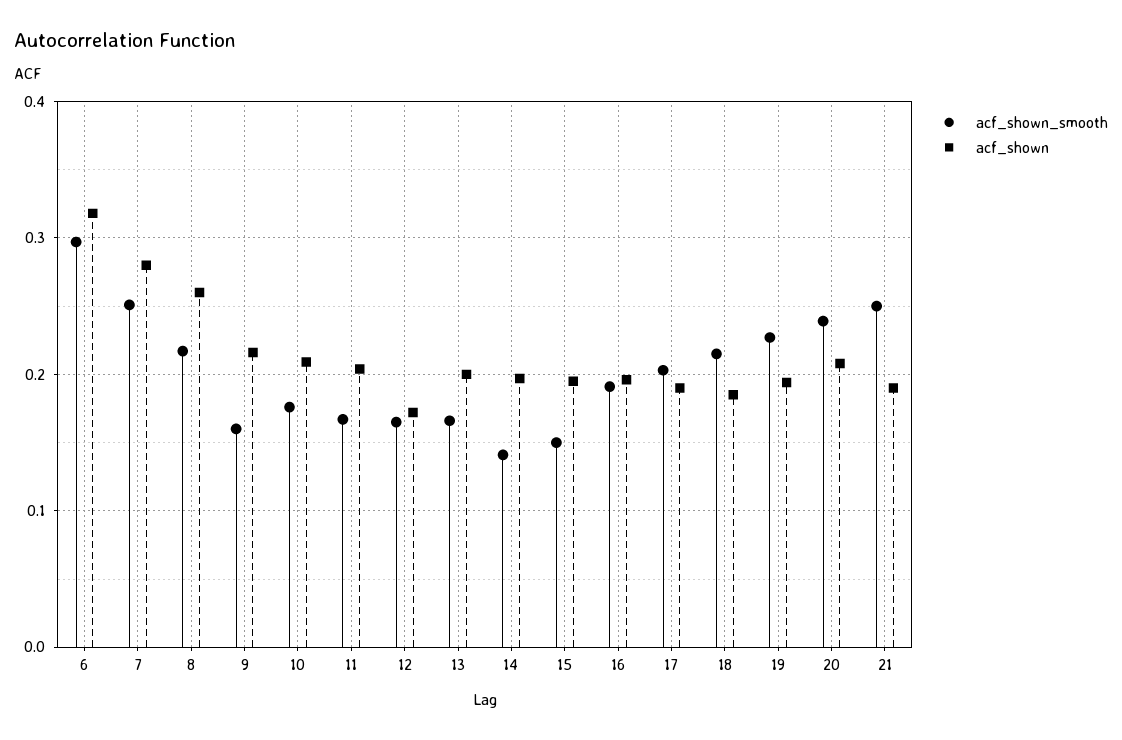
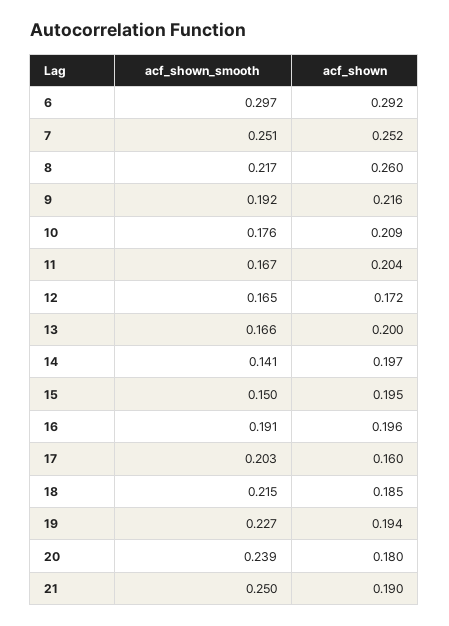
  {
    "acf_shown_smooth": {
      "6": 0.297,
      "7": 0.251,
      "8": 0.217,
-     "9": 0.16,
+     "9": 0.192,
      "10": 0.176,
      "11": 0.167,
      "12": 0.165,
      "13": 0.166,
      "14": 0.141,
      "15": 0.15,
      "16": 0.191,
      "17": 0.203,
      "18": 0.215,
      "19": 0.227,
      "20": 0.239,
      "21": 0.25
    },
    "acf_shown": {
-     "6": 0.32,
+     "6": 0.292,
-     "7": 0.28,
+     "7": 0.252,
      "8": 0.26,
      "9": 0.216,
      "10": 0.209,
      "11": 0.204,
      "12": 0.172,
      "13": 0.2,
      "14": 0.197,
      "15": 0.195,
      "16": 0.196,
-     "17": 0.19,
+     "17": 0.16,
      "18": 0.185,
      "19": 0.194,
-     "20": 0.21,
+     "20": 0.18,
      "21": 0.19
    }
  }

